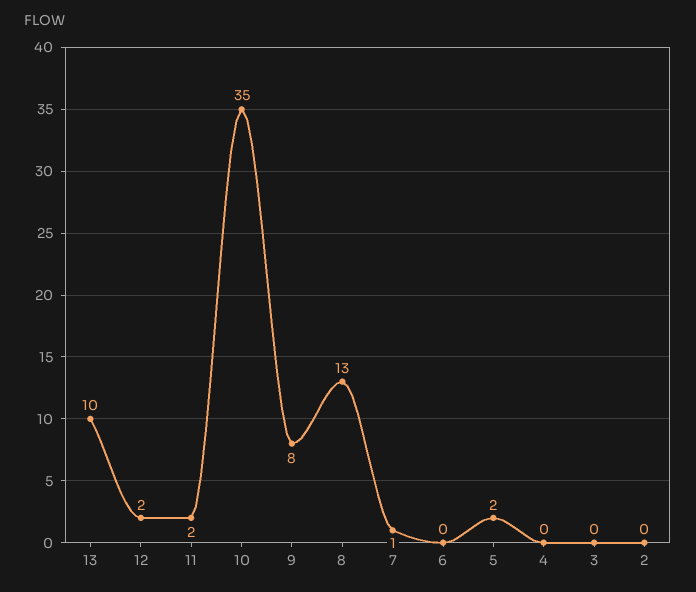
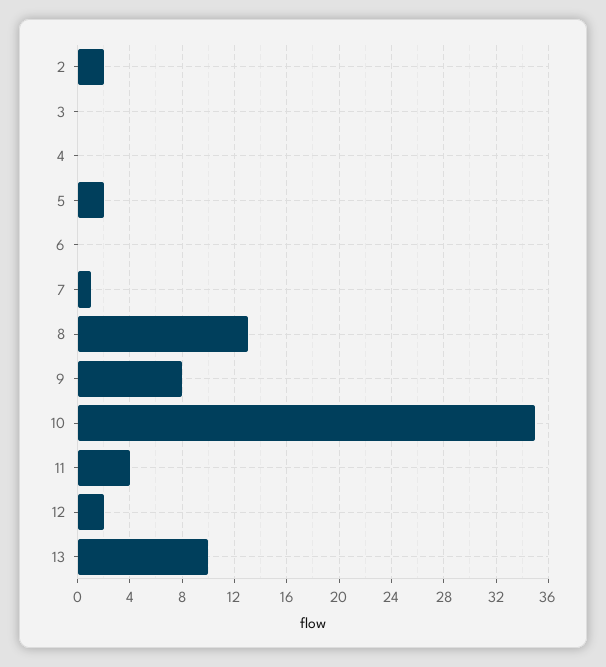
  {
    "13": 10,
    "12": 2,
-   "11": 2,
+   "11": 4,
    "10": 35,
    "9": 8,
    "8": 13,
    "7": 1,
    "6": 0,
    "5": 2,
    "4": 0,
    "3": 0,
-   "2": 0
+   "2": 2
  }

